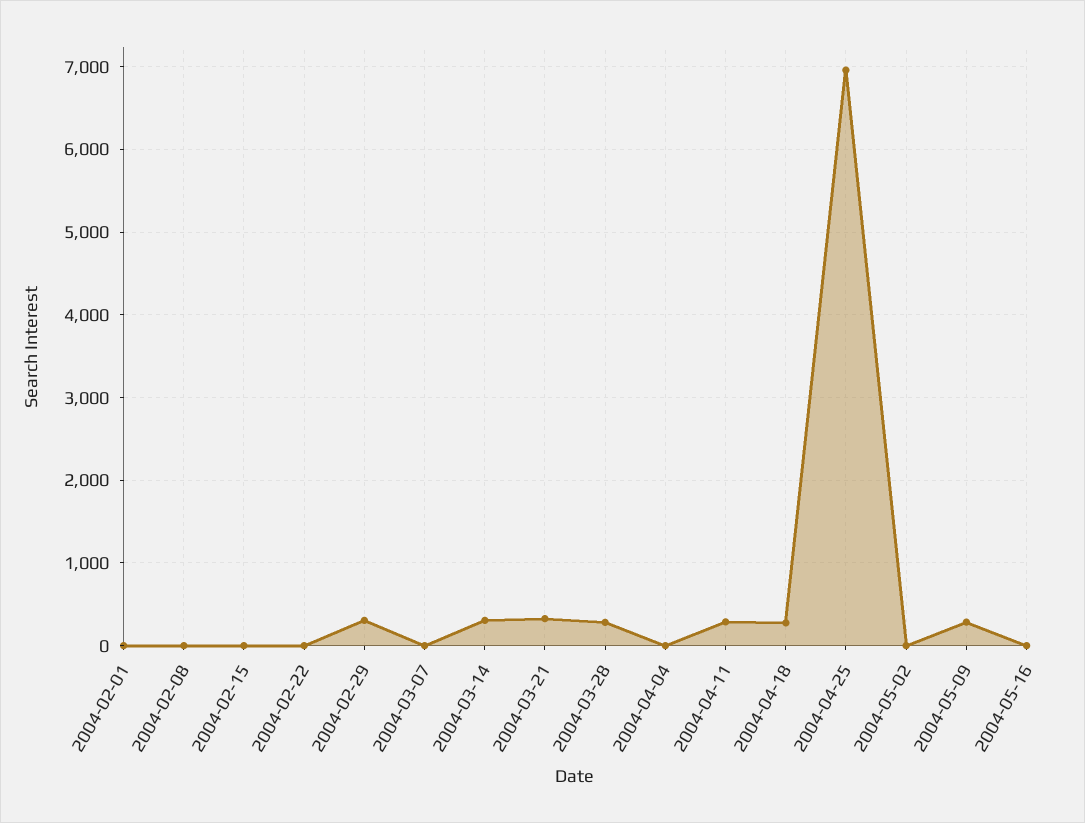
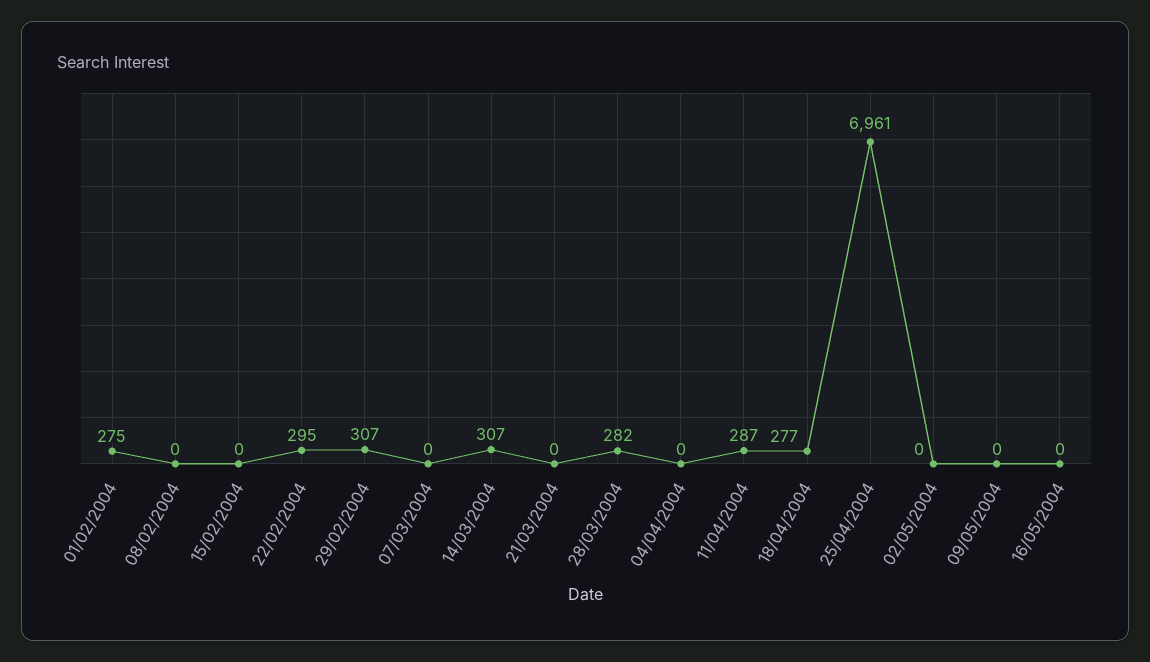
  {
-   "2004-02-01": 0,
+   "2004-02-01": 275,
    "2004-02-08": 0,
    "2004-02-15": 0,
-   "2004-02-22": 0,
+   "2004-02-22": 295,
    "2004-02-29": 307,
    "2004-03-07": 0,
    "2004-03-14": 307,
-   "2004-03-21": 300,
+   "2004-03-21": 0,
    "2004-03-28": 282,
    "2004-04-04": 0,
    "2004-04-11": 287,
    "2004-04-18": 277,
    "2004-04-25": 6961,
    "2004-05-02": 0,
-   "2004-05-09": 300,
+   "2004-05-09": 0,
    "2004-05-16": 0
  }

